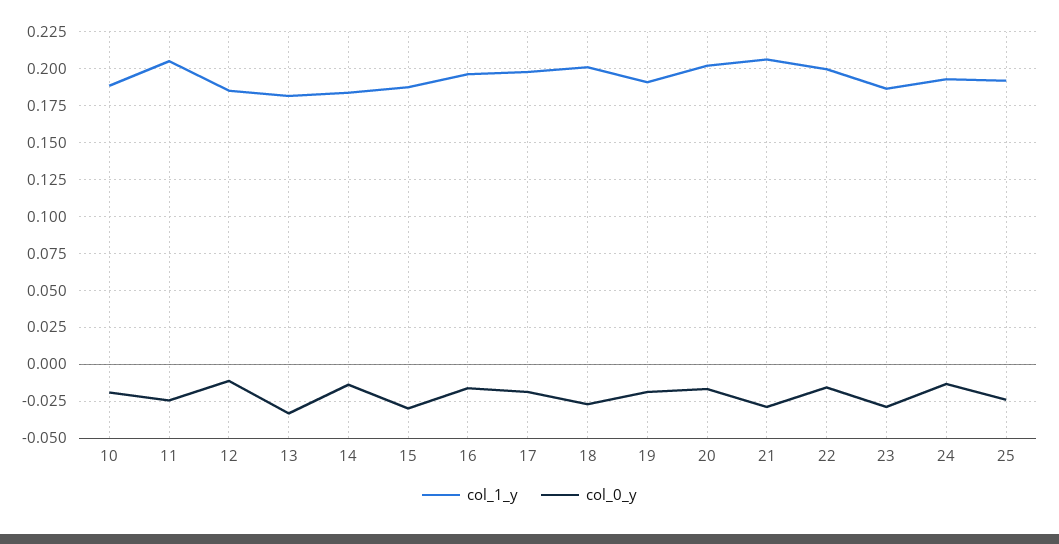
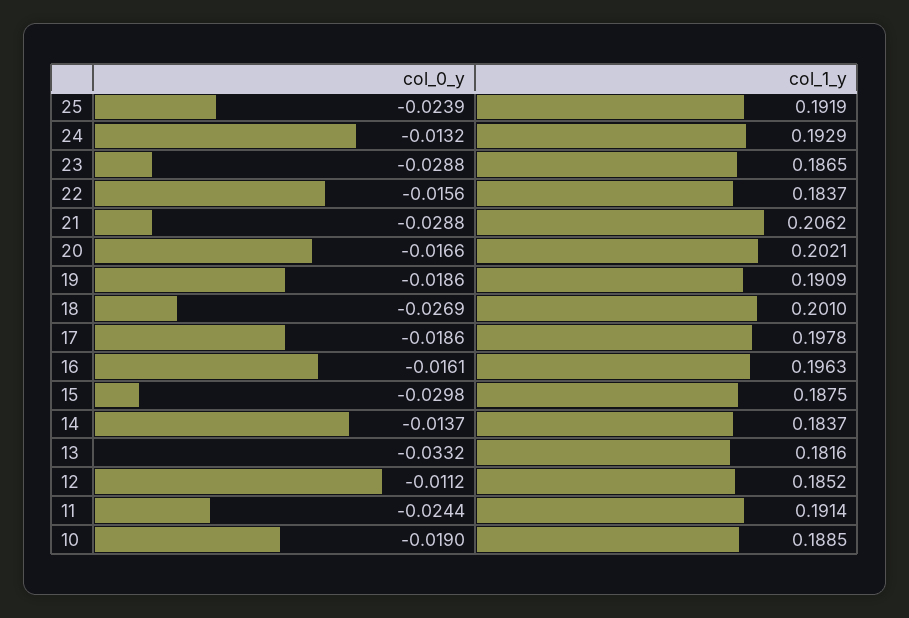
  {
    "col_1_y": {
      "10": 0.1885,
-     "11": 0.205,
+     "11": 0.1914,
      "12": 0.1852,
      "13": 0.1816,
      "14": 0.1837,
      "15": 0.1875,
      "16": 0.1963,
      "17": 0.1978,
      "18": 0.201,
      "19": 0.1909,
      "20": 0.2021,
      "21": 0.2062,
-     "22": 0.2,
+     "22": 0.1837,
      "23": 0.1865,
      "24": 0.1929,
      "25": 0.1919
    },
    "col_0_y": {
      "10": -0.019,
      "11": -0.0244,
      "12": -0.0112,
      "13": -0.0332,
      "14": -0.0137,
      "15": -0.0298,
      "16": -0.0161,
      "17": -0.0186,
      "18": -0.0269,
      "19": -0.0186,
      "20": -0.0166,
      "21": -0.0288,
      "22": -0.0156,
      "23": -0.0288,
      "24": -0.0132,
      "25": -0.0239
    }
  }

